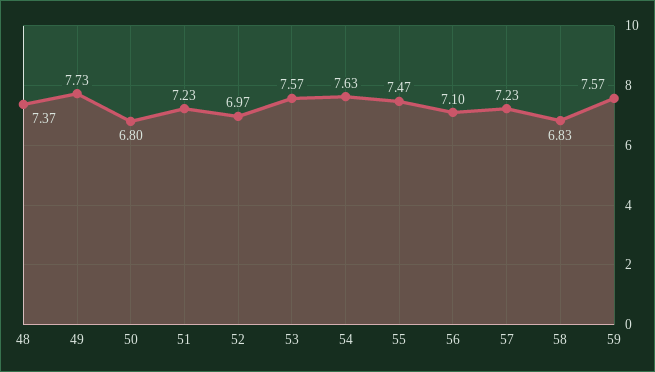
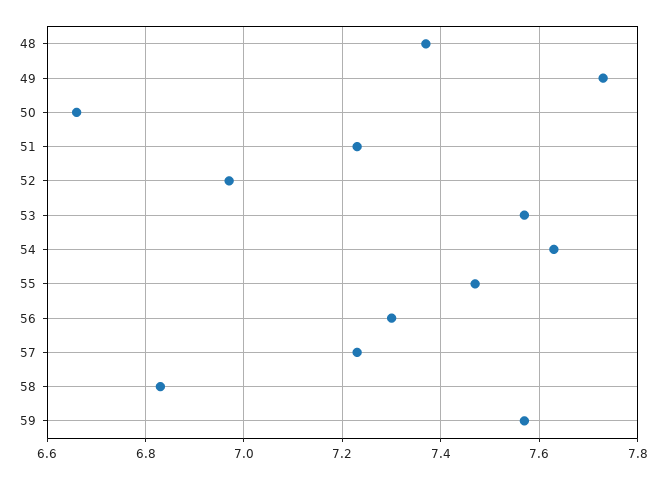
  {
    "48": 7.37,
    "49": 7.73,
-   "50": 6.8,
+   "50": 6.65,
    "51": 7.23,
    "52": 6.97,
    "53": 7.57,
    "54": 7.63,
    "55": 7.47,
-   "56": 7.1,
+   "56": 7.3,
    "57": 7.23,
    "58": 6.83,
    "59": 7.57
  }

